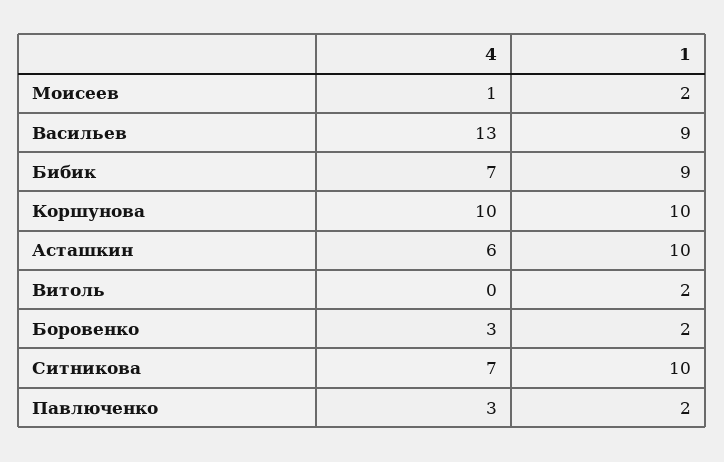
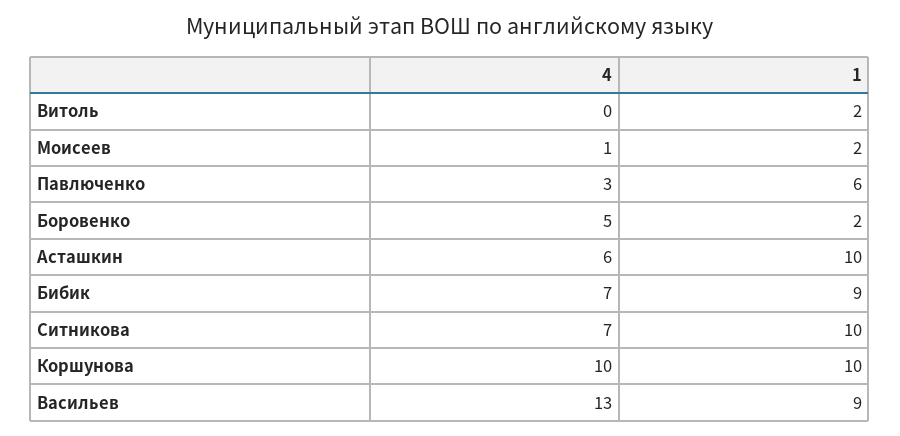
  {
    "4": {
      "Моисеев": 1,
      "Васильев": 13,
      "Бибик": 7,
      "Коршунова": 10,
      "Асташкин": 6,
      "Витоль": 0,
-     "Боровенко": 3,
+     "Боровенко": 5,
      "Ситникова": 7,
      "Павлюченко": 3
    },
    "1": {
      "Моисеев": 2,
      "Васильев": 9,
      "Бибик": 9,
      "Коршунова": 10,
      "Асташкин": 10,
      "Витоль": 2,
      "Боровенко": 2,
      "Ситникова": 10,
-     "Павлюченко": 2
+     "Павлюченко": 6
    }
  }

